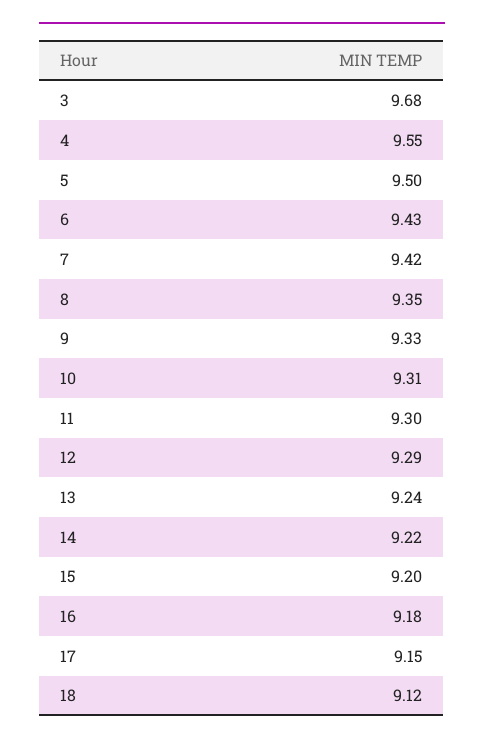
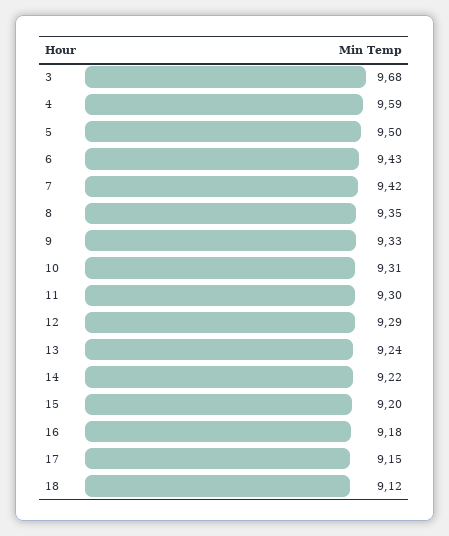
  {
    "3": 9.68,
-   "4": 9.55,
+   "4": 9.59,
    "5": 9.5,
    "6": 9.43,
    "7": 9.42,
    "8": 9.35,
    "9": 9.33,
    "10": 9.31,
    "11": 9.3,
    "12": 9.29,
    "13": 9.24,
    "14": 9.22,
    "15": 9.2,
    "16": 9.18,
    "17": 9.15,
    "18": 9.12
  }

